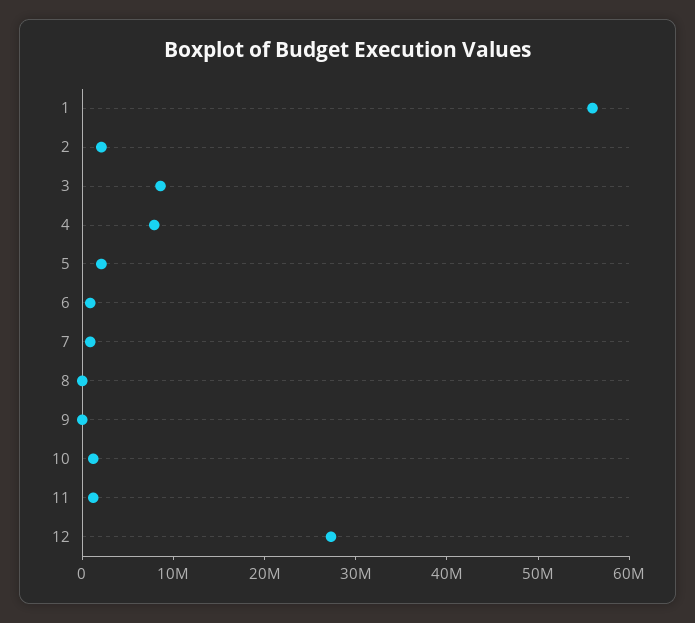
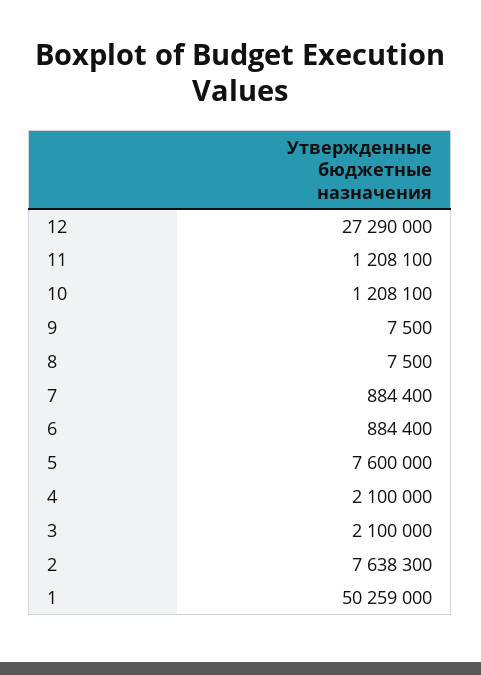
  {
-   "1": 56000000,
+   "1": 50259000,
-   "2": 2000000,
+   "2": 7638300,
-   "3": 8000000,
+   "3": 2100000,
-   "4": 8000000,
+   "4": 2100000,
-   "5": 2000000,
+   "5": 7600000,
    "6": 884400,
    "7": 884400,
    "8": 7500,
    "9": 7500,
    "10": 1208100,
    "11": 1208100,
    "12": 27290000
  }

